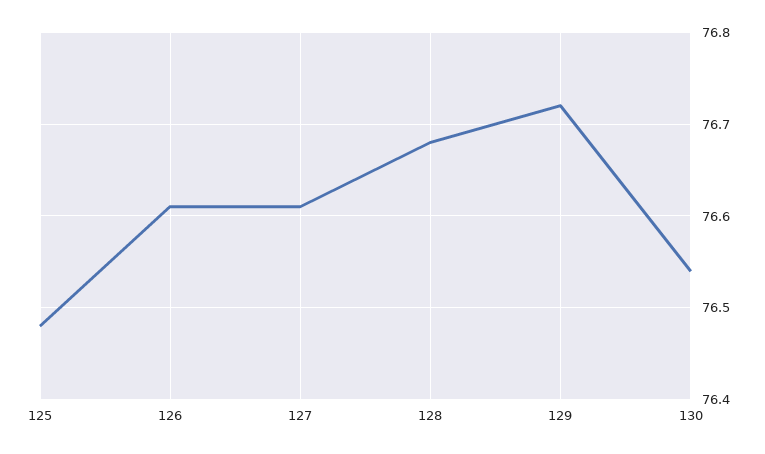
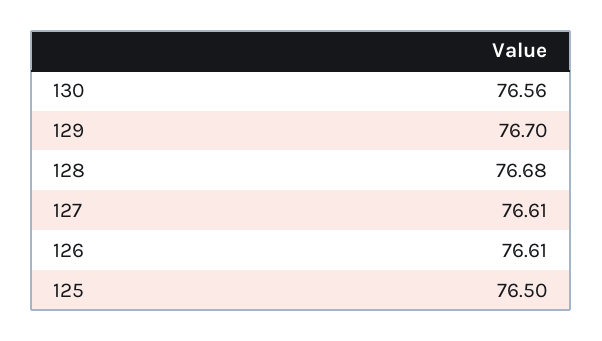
  {
-   "125": 76.48,
+   "125": 76.5,
    "126": 76.61,
    "127": 76.61,
    "128": 76.68,
-   "129": 76.72,
+   "129": 76.7,
-   "130": 76.54
+   "130": 76.56
  }

